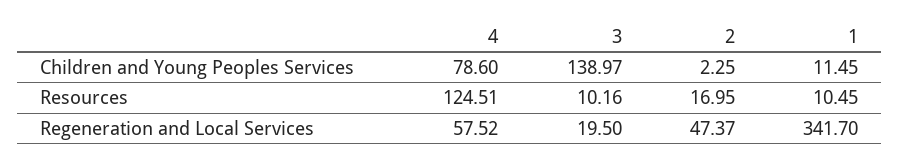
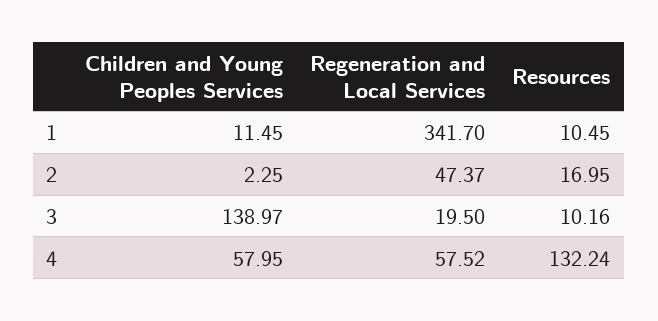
  {
    "4": {
-     "Children and Young Peoples Services": 78.6,
+     "Children and Young Peoples Services": 57.95,
-     "Resources": 124.51,
+     "Resources": 132.24,
      "Regeneration and Local Services": 57.52
    },
    "3": {
      "Children and Young Peoples Services": 138.97,
      "Resources": 10.16,
      "Regeneration and Local Services": 19.5
    },
    "2": {
      "Children and Young Peoples Services": 2.25,
      "Resources": 16.95,
      "Regeneration and Local Services": 47.37
    },
    "1": {
      "Children and Young Peoples Services": 11.45,
      "Resources": 10.45,
      "Regeneration and Local Services": 341.7
    }
  }

